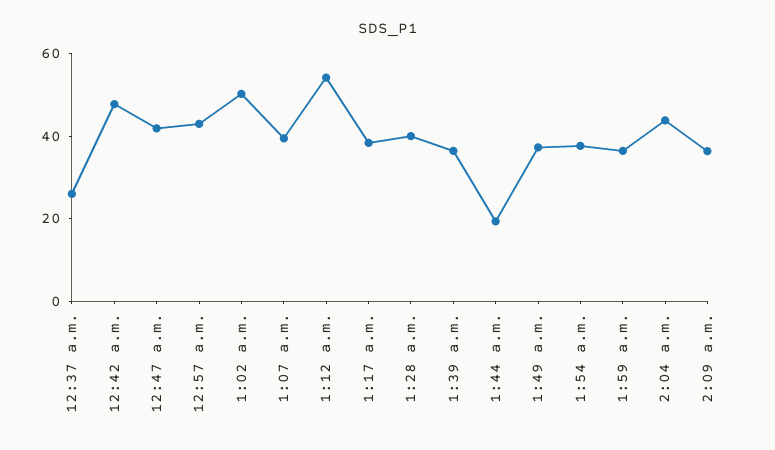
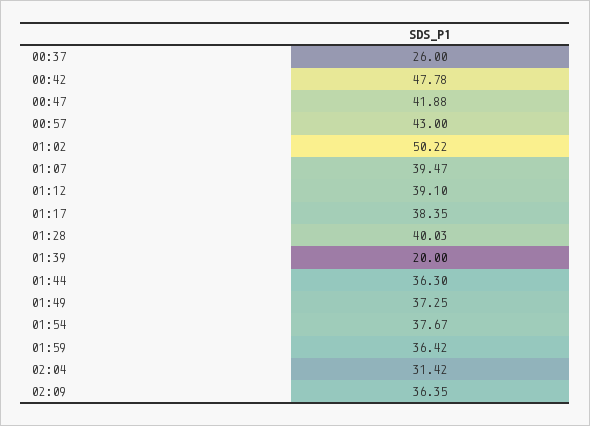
  {
    "12:37 a.m.": 26,
    "12:42 a.m.": 47.78,
    "12:47 a.m.": 41.88,
    "12:57 a.m.": 43,
    "1:02 a.m.": 50.22,
    "1:07 a.m.": 39.47,
-   "1:12 a.m.": 55,
+   "1:12 a.m.": 39.1,
    "1:17 a.m.": 38.35,
    "1:28 a.m.": 40.03,
-   "1:39 a.m.": 35,
+   "1:39 a.m.": 20,
-   "1:44 a.m.": 20,
+   "1:44 a.m.": 36.3,
    "1:49 a.m.": 37.25,
    "1:54 a.m.": 37.67,
    "1:59 a.m.": 36.42,
-   "2:04 a.m.": 45,
+   "2:04 a.m.": 31.42,
    "2:09 a.m.": 36.35
  }

